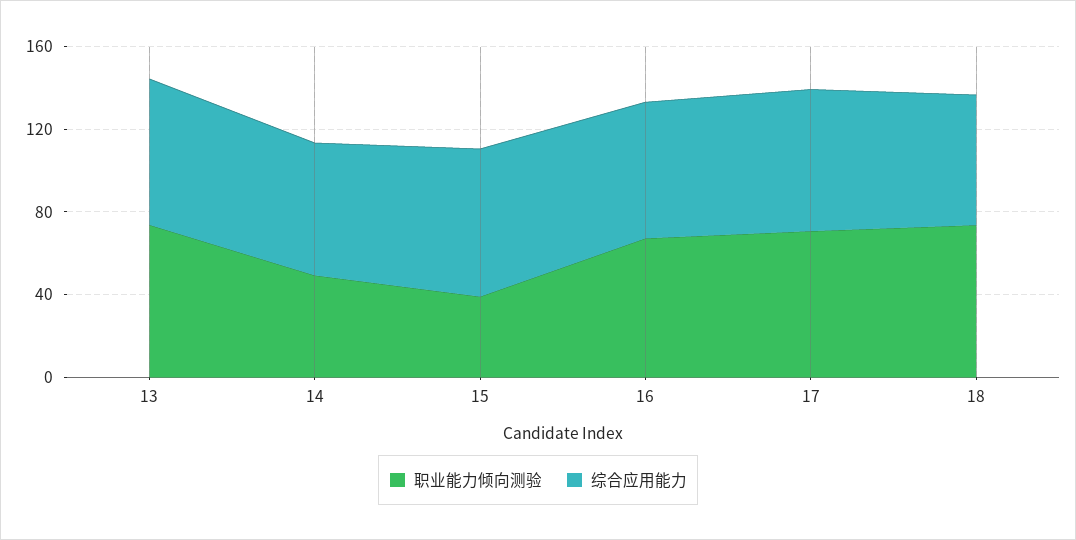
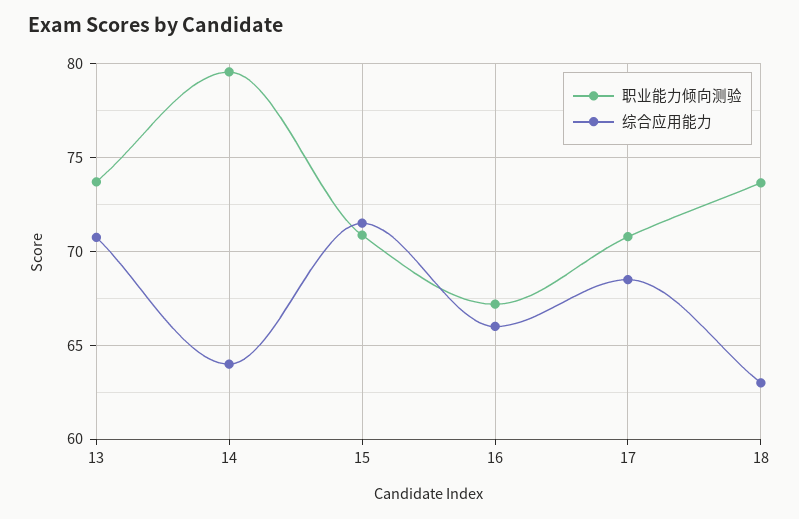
  {
    "职业能力倾向测验": {
      "13": 73.5,
-     "14": 50,
+     "14": 79.5,
-     "15": 40,
+     "15": 71,
      "16": 67,
      "17": 71,
      "18": 73.5
    },
    "综合应用能力": {
      "13": 71,
      "14": 64,
      "15": 71.5,
      "16": 66,
      "17": 68.5,
      "18": 63
    }
  }

